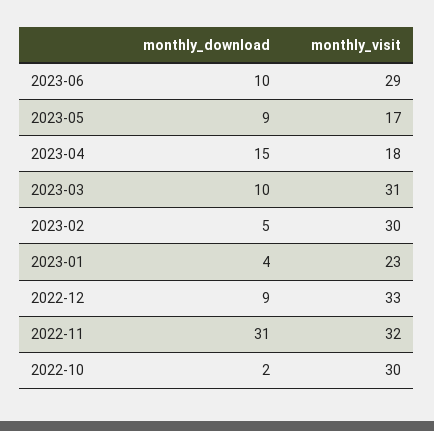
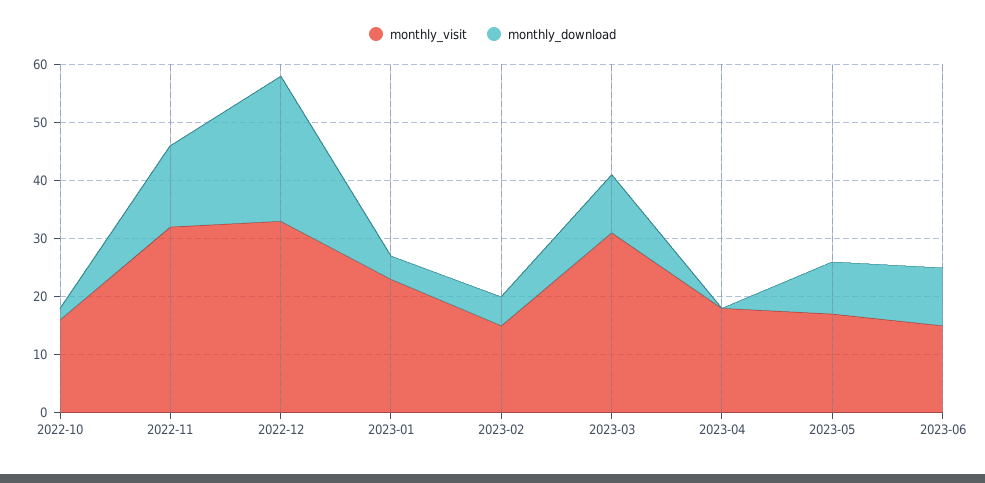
  {
    "monthly_download": {
      "2023-06": 10,
      "2023-05": 9,
-     "2023-04": 15,
+     "2023-04": 0,
      "2023-03": 10,
      "2023-02": 5,
      "2023-01": 4,
-     "2022-12": 9,
+     "2022-12": 25,
-     "2022-11": 31,
+     "2022-11": 15,
      "2022-10": 2
    },
    "monthly_visit": {
-     "2023-06": 29,
+     "2023-06": 15,
      "2023-05": 17,
      "2023-04": 18,
      "2023-03": 31,
-     "2023-02": 30,
+     "2023-02": 15,
      "2023-01": 23,
      "2022-12": 33,
      "2022-11": 32,
-     "2022-10": 30
+     "2022-10": 15
    }
  }

